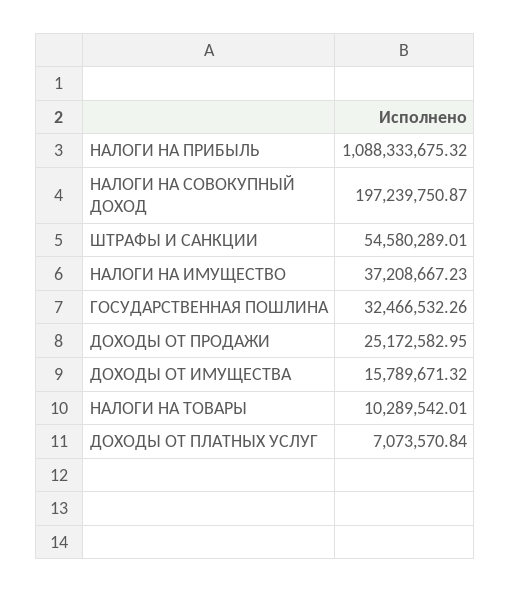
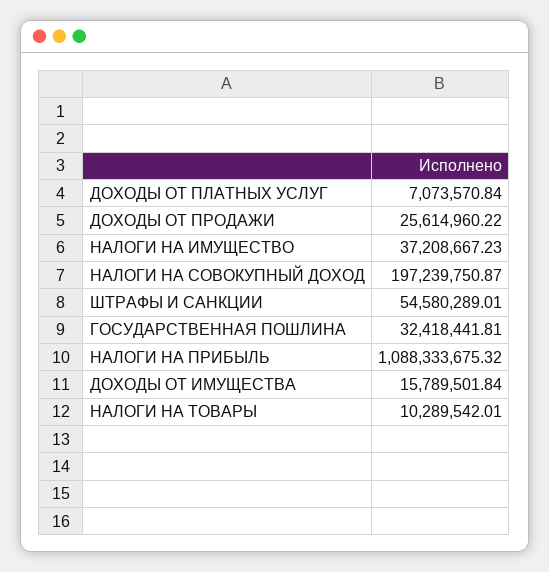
  {
    "НАЛОГИ НА ПРИБЫЛЬ": 1088333675.32,
    "НАЛОГИ НА СОВОКУПНЫЙ ДОХОД": 197239750.87,
    "ШТРАФЫ И САНКЦИИ": 54580289.01,
    "НАЛОГИ НА ИМУЩЕСТВО": 37208667.23,
-   "ГОСУДАРСТВЕННАЯ ПОШЛИНА": 32466532.26,
+   "ГОСУДАРСТВЕННАЯ ПОШЛИНА": 32418441.81,
-   "ДОХОДЫ ОТ ПРОДАЖИ": 25172582.95,
+   "ДОХОДЫ ОТ ПРОДАЖИ": 25614960.22,
-   "ДОХОДЫ ОТ ИМУЩЕСТВА": 15789671.32,
+   "ДОХОДЫ ОТ ИМУЩЕСТВА": 15789501.84,
    "НАЛОГИ НА ТОВАРЫ": 10289542.01,
    "ДОХОДЫ ОТ ПЛАТНЫХ УСЛУГ": 7073570.84
  }

